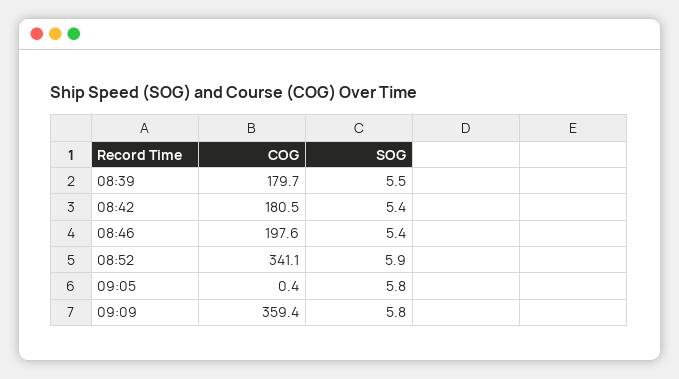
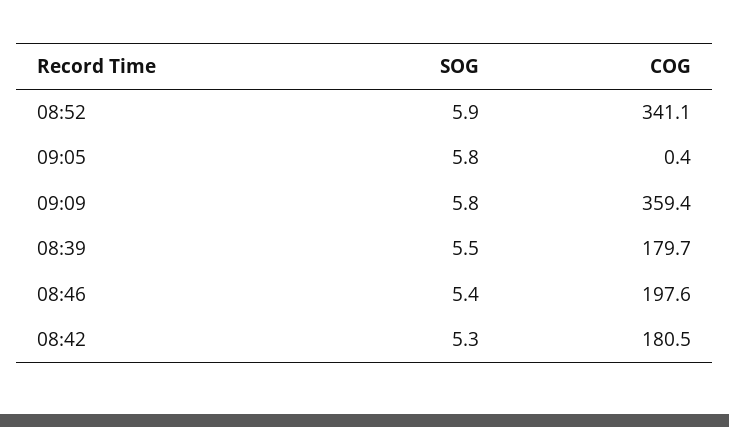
  {
    "COG": {
      "08:39": 179.7,
      "08:42": 180.5,
      "08:46": 197.6,
      "08:52": 341.1,
      "09:05": 0.4,
      "09:09": 359.4
    },
    "SOG": {
      "08:39": 5.5,
-     "08:42": 5.4,
+     "08:42": 5.3,
      "08:46": 5.4,
      "08:52": 5.9,
      "09:05": 5.8,
      "09:09": 5.8
    }
  }

